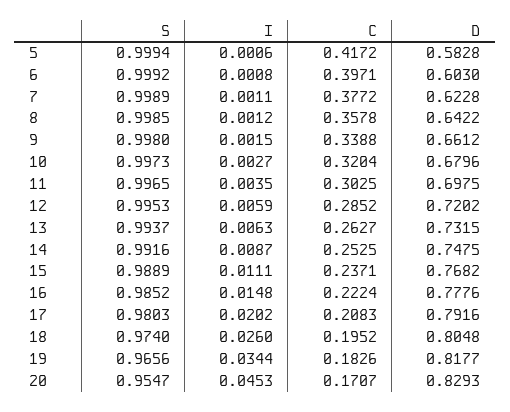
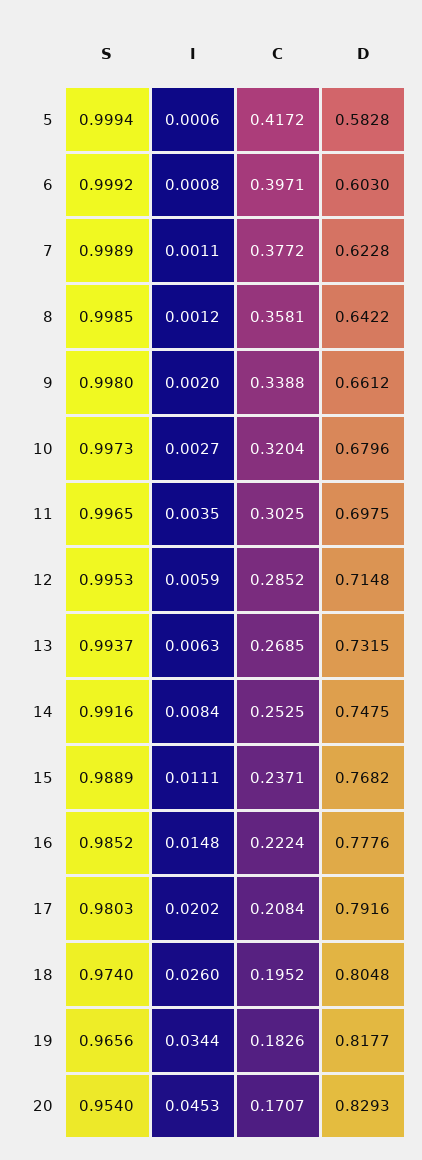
  {
    "S": {
      "5": 0.9994,
      "6": 0.9992,
      "7": 0.9989,
      "8": 0.9985,
      "9": 0.998,
      "10": 0.9973,
      "11": 0.9965,
      "12": 0.9953,
      "13": 0.9937,
      "14": 0.9916,
      "15": 0.9889,
      "16": 0.9852,
      "17": 0.9803,
      "18": 0.974,
      "19": 0.9656,
-     "20": 0.9547
+     "20": 0.954
    },
    "I": {
      "5": 0.0006,
      "6": 0.0008,
      "7": 0.0011,
      "8": 0.0012,
-     "9": 0.0015,
+     "9": 0.002,
      "10": 0.0027,
      "11": 0.0035,
      "12": 0.0059,
      "13": 0.0063,
-     "14": 0.0087,
+     "14": 0.0084,
      "15": 0.0111,
      "16": 0.0148,
      "17": 0.0202,
      "18": 0.026,
      "19": 0.0344,
      "20": 0.0453
    },
    "C": {
      "5": 0.4172,
      "6": 0.3971,
      "7": 0.3772,
-     "8": 0.3578,
+     "8": 0.3581,
      "9": 0.3388,
      "10": 0.3204,
      "11": 0.3025,
      "12": 0.2852,
-     "13": 0.2627,
+     "13": 0.2685,
      "14": 0.2525,
      "15": 0.2371,
      "16": 0.2224,
-     "17": 0.2083,
+     "17": 0.2084,
      "18": 0.1952,
      "19": 0.1826,
      "20": 0.1707
    },
    "D": {
      "5": 0.5828,
      "6": 0.603,
      "7": 0.6228,
      "8": 0.6422,
      "9": 0.6612,
      "10": 0.6796,
      "11": 0.6975,
-     "12": 0.7202,
+     "12": 0.7148,
      "13": 0.7315,
      "14": 0.7475,
      "15": 0.7682,
      "16": 0.7776,
      "17": 0.7916,
      "18": 0.8048,
      "19": 0.8177,
      "20": 0.8293
    }
  }

